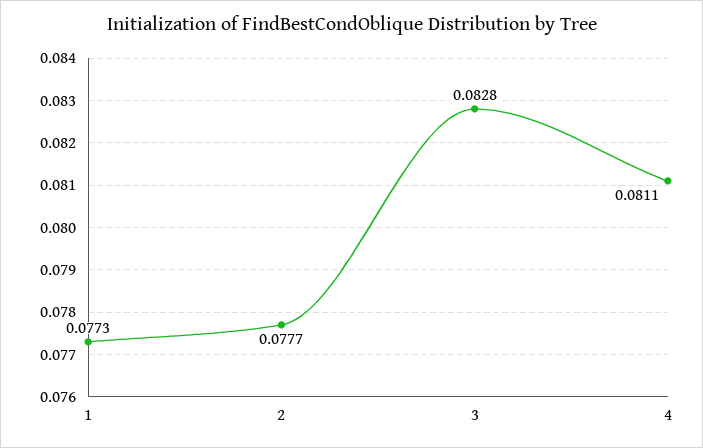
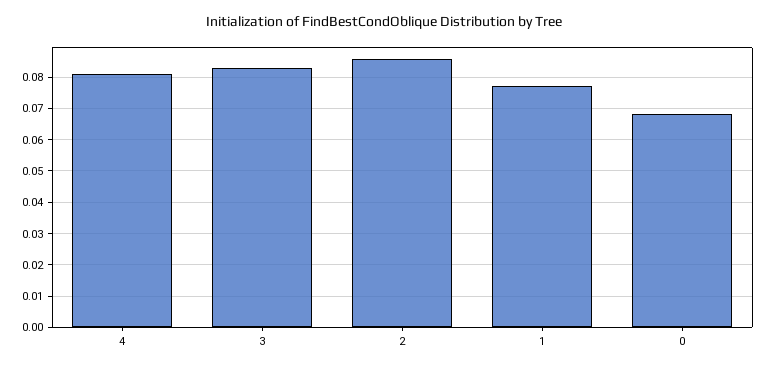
  {
    "1": 0.0773,
-   "2": 0.0777,
+   "2": 0.086,
    "3": 0.0828,
-   "4": 0.0811
+   "4": 0.0811,
+   "0": 0.068
  }

